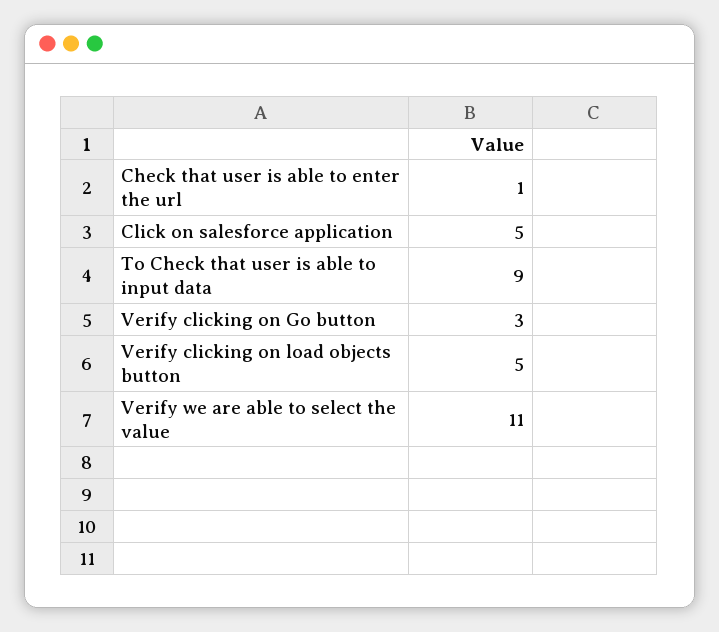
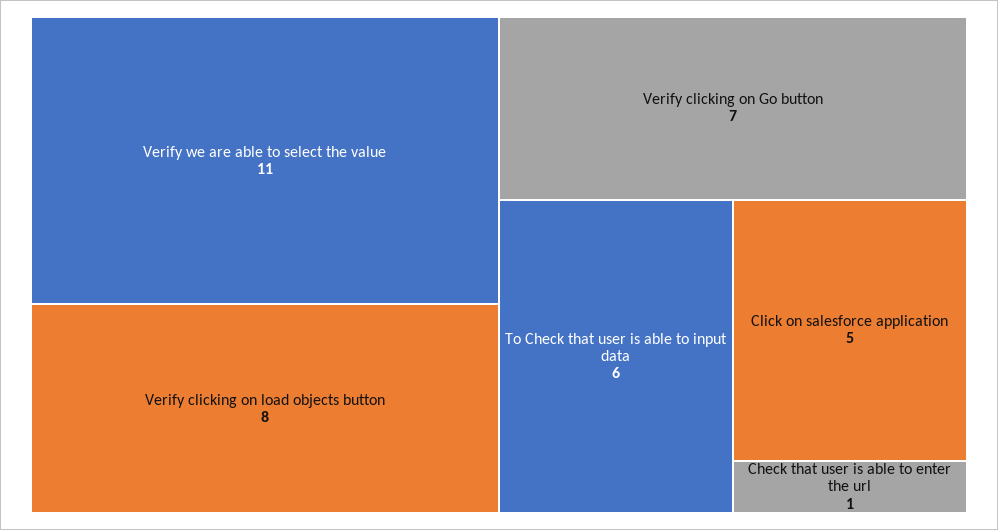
  {
    "Check that user is able to enter the url": 1,
    "Click on salesforce application": 5,
-   "To Check that user is able to input data": 9,
+   "To Check that user is able to input data": 6,
-   "Verify clicking on Go button": 3,
+   "Verify clicking on Go button": 7,
-   "Verify clicking on load objects button": 5,
+   "Verify clicking on load objects button": 8,
    "Verify we are able to select the value": 11
  }

